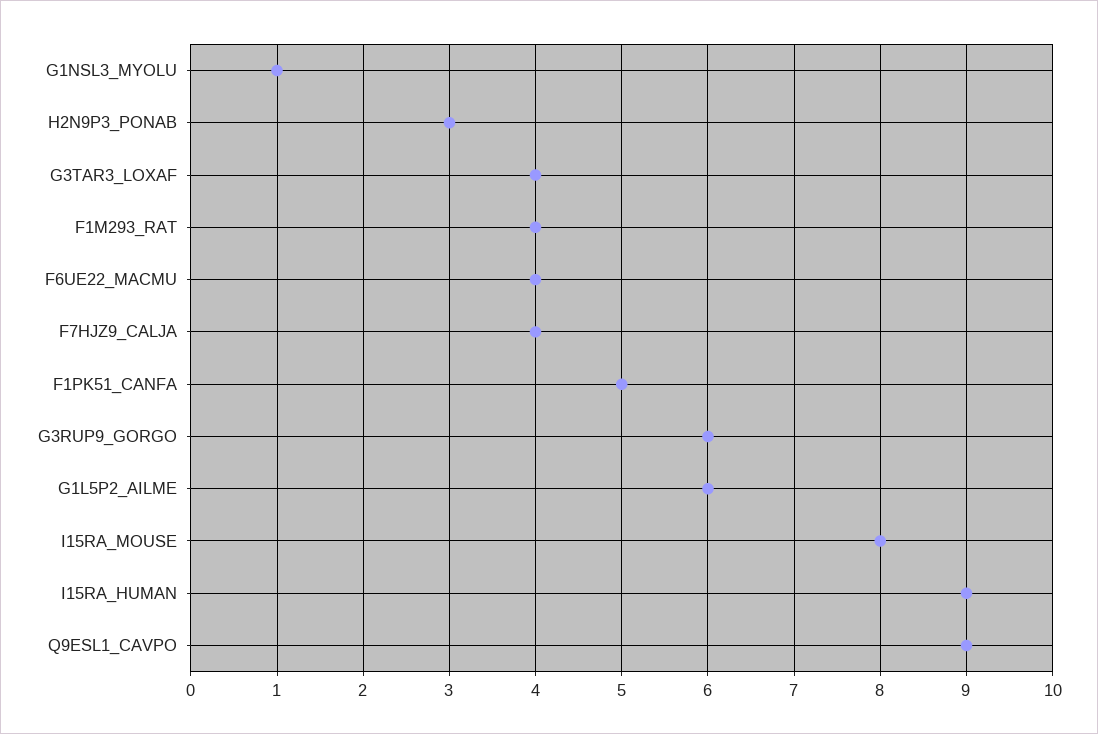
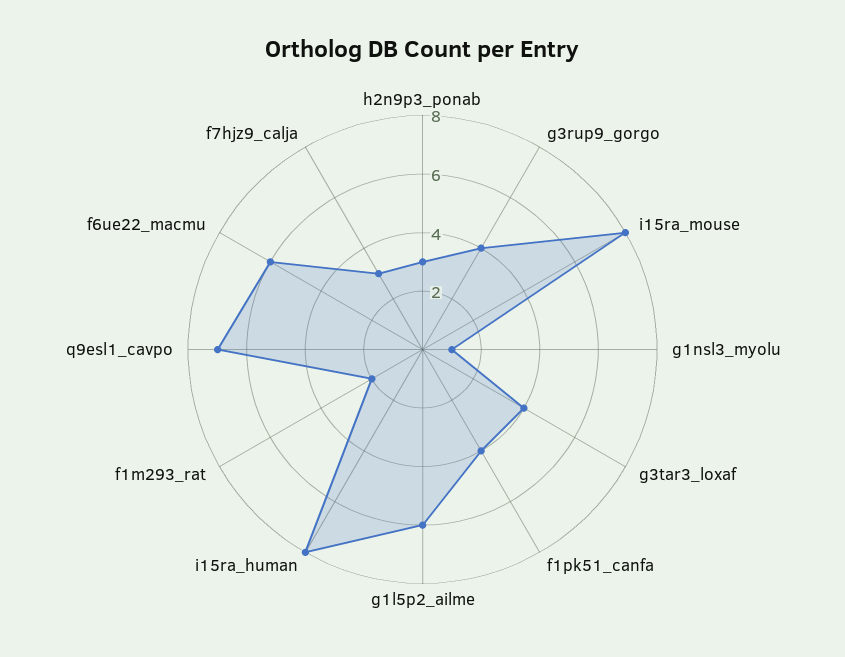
  {
    "G1NSL3_MYOLU": 1,
    "H2N9P3_PONAB": 3,
    "G3TAR3_LOXAF": 4,
-   "F1M293_RAT": 4,
+   "F1M293_RAT": 2,
-   "F6UE22_MACMU": 4,
+   "F6UE22_MACMU": 6,
-   "F7HJZ9_CALJA": 4,
+   "F7HJZ9_CALJA": 3,
-   "F1PK51_CANFA": 5,
+   "F1PK51_CANFA": 4,
-   "G3RUP9_GORGO": 6,
+   "G3RUP9_GORGO": 4,
    "G1L5P2_AILME": 6,
    "I15RA_MOUSE": 8,
-   "I15RA_HUMAN": 9,
+   "I15RA_HUMAN": 8,
-   "Q9ESL1_CAVPO": 9
+   "Q9ESL1_CAVPO": 7
  }

